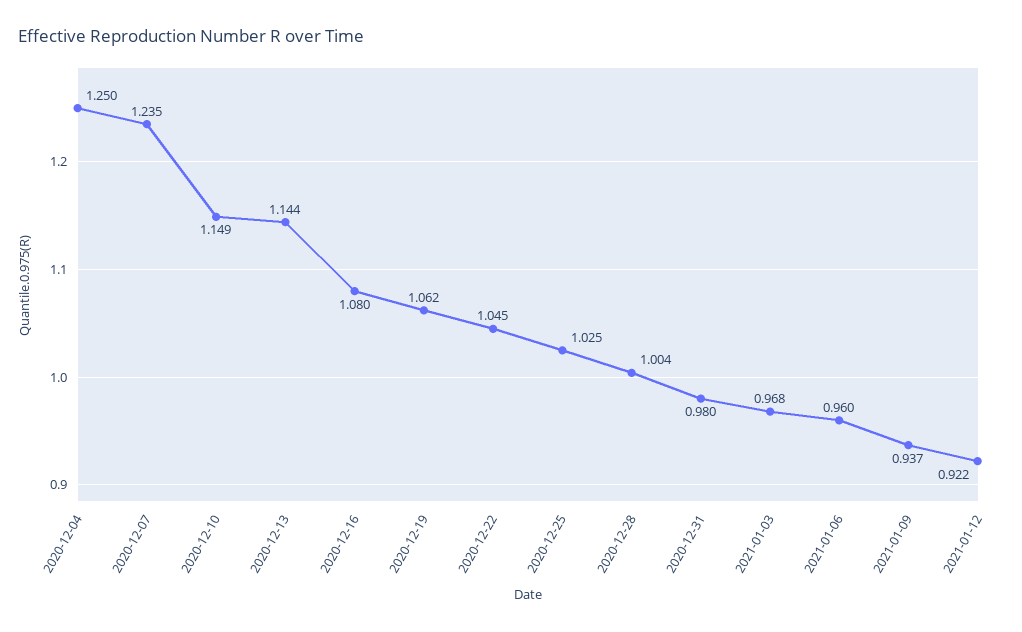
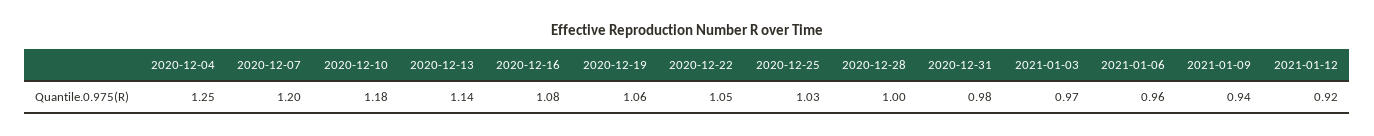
  {
    "2020-12-04": 1.25,
-   "2020-12-07": 1.235,
+   "2020-12-07": 1.2,
-   "2020-12-10": 1.149,
+   "2020-12-10": 1.18,
    "2020-12-13": 1.144,
    "2020-12-16": 1.08,
    "2020-12-19": 1.062,
    "2020-12-22": 1.045,
    "2020-12-25": 1.025,
    "2020-12-28": 1.004,
    "2020-12-31": 0.98,
    "2021-01-03": 0.968,
    "2021-01-06": 0.96,
    "2021-01-09": 0.937,
    "2021-01-12": 0.922
  }

